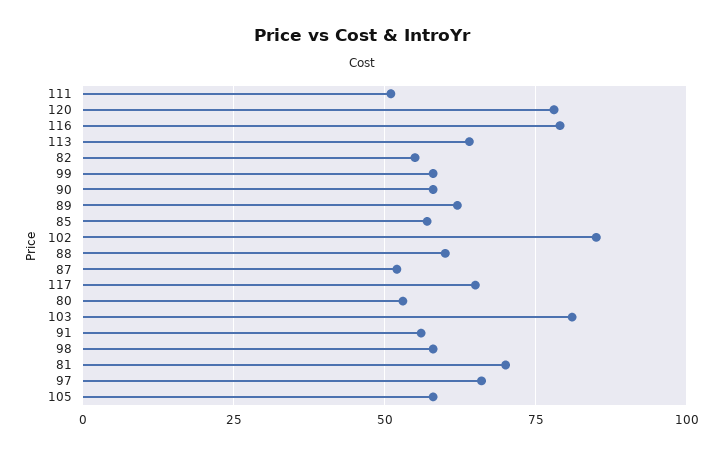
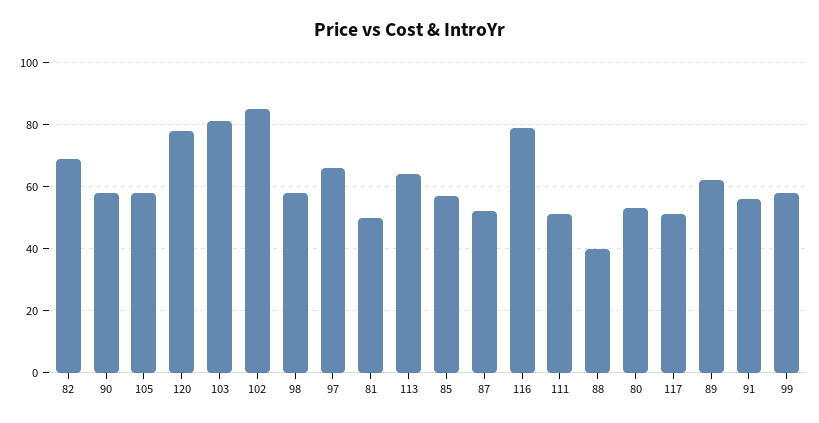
  {
    "111": 50,
    "120": 80,
    "116": 80,
    "113": 65,
-   "82": 55,
+   "82": 70,
    "99": 60,
    "90": 60,
    "89": 60,
    "85": 55,
    "102": 85,
-   "88": 60,
+   "88": 40,
    "87": 50,
-   "117": 65,
+   "117": 50,
    "80": 55,
    "103": 80,
    "91": 55,
    "98": 60,
-   "81": 70,
+   "81": 50,
    "97": 65,
    "105": 60
  }

